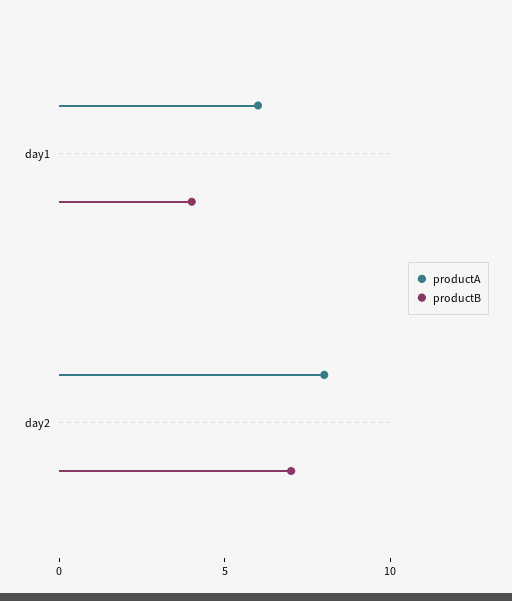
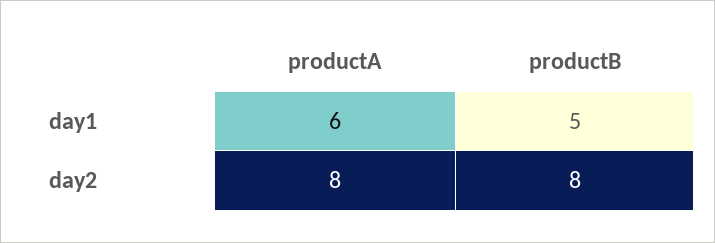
  {
    "productA": {
      "day1": 6,
      "day2": 8
    },
    "productB": {
-     "day1": 4,
+     "day1": 5,
-     "day2": 7
+     "day2": 8
    }
  }

